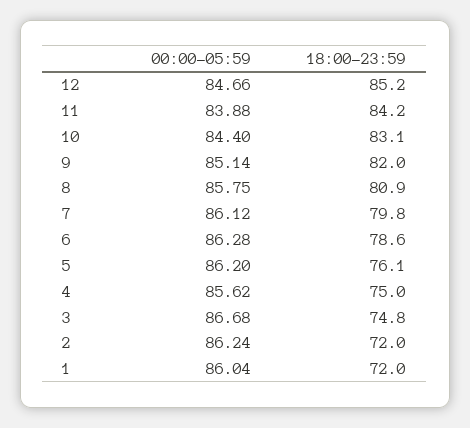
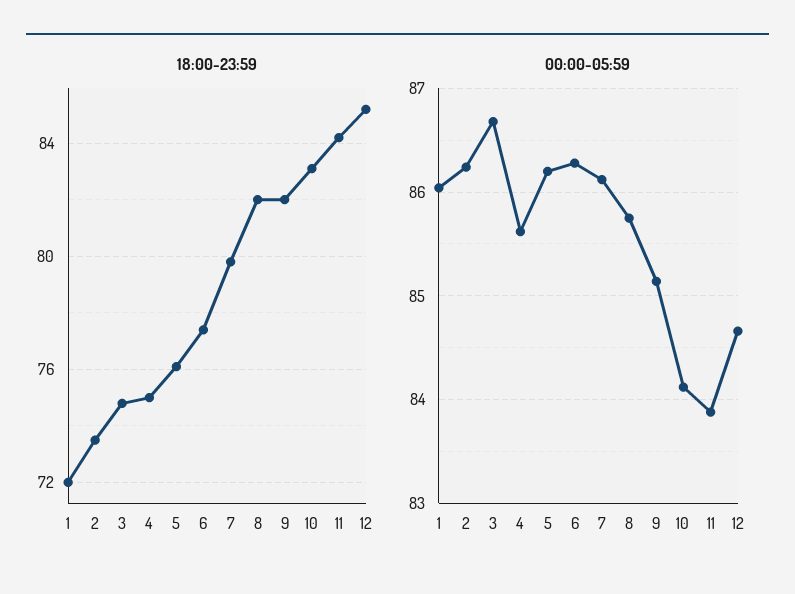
  {
    "00:00-05:59": {
      "12": 84.66,
      "11": 83.88,
-     "10": 84.4,
+     "10": 84.1,
      "9": 85.14,
      "8": 85.75,
      "7": 86.12,
      "6": 86.28,
      "5": 86.2,
      "4": 85.62,
      "3": 86.68,
      "2": 86.24,
      "1": 86.04
    },
    "18:00-23:59": {
      "12": 85.2,
      "11": 84.2,
      "10": 83.1,
      "9": 82,
-     "8": 80.9,
+     "8": 82,
      "7": 79.8,
-     "6": 78.6,
+     "6": 77.5,
      "5": 76.1,
      "4": 75,
      "3": 74.8,
-     "2": 72,
+     "2": 73.5,
      "1": 72
    }
  }

